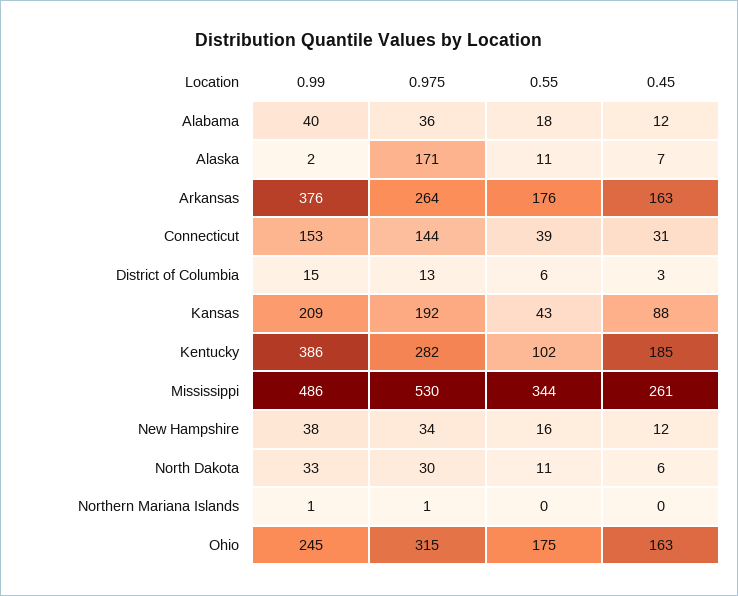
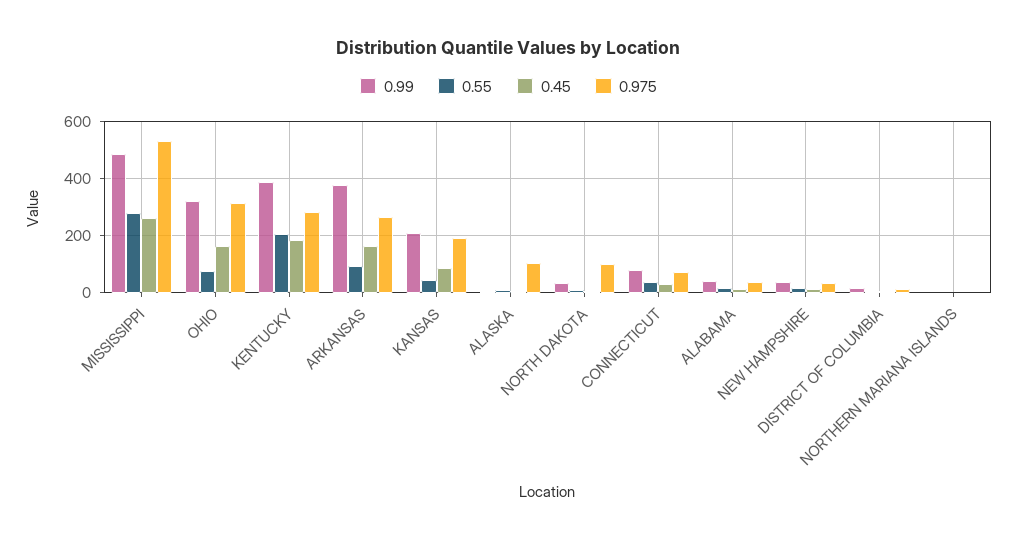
  {
    "0.99": {
      "Alabama": 40,
      "Alaska": 2,
      "Arkansas": 376,
-     "Connecticut": 153,
+     "Connecticut": 75,
      "District of Columbia": 15,
      "Kansas": 209,
      "Kentucky": 386,
      "Mississippi": 486,
      "New Hampshire": 38,
      "North Dakota": 33,
      "Northern Mariana Islands": 1,
-     "Ohio": 245
+     "Ohio": 325
    },
    "0.975": {
      "Alabama": 36,
-     "Alaska": 171,
+     "Alaska": 100,
      "Arkansas": 264,
-     "Connecticut": 144,
+     "Connecticut": 75,
      "District of Columbia": 13,
      "Kansas": 192,
      "Kentucky": 282,
      "Mississippi": 530,
      "New Hampshire": 34,
-     "North Dakota": 30,
+     "North Dakota": 100,
      "Northern Mariana Islands": 1,
      "Ohio": 315
    },
    "0.55": {
      "Alabama": 18,
      "Alaska": 11,
-     "Arkansas": 176,
+     "Arkansas": 100,
      "Connecticut": 39,
      "District of Columbia": 6,
      "Kansas": 43,
-     "Kentucky": 102,
+     "Kentucky": 200,
-     "Mississippi": 344,
+     "Mississippi": 275,
      "New Hampshire": 16,
      "North Dakota": 11,
      "Northern Mariana Islands": 0,
-     "Ohio": 175
+     "Ohio": 75
    },
    "0.45": {
      "Alabama": 12,
      "Alaska": 7,
      "Arkansas": 163,
      "Connecticut": 31,
      "District of Columbia": 3,
      "Kansas": 88,
      "Kentucky": 185,
      "Mississippi": 261,
      "New Hampshire": 12,
      "North Dakota": 6,
      "Northern Mariana Islands": 0,
      "Ohio": 163
    }
  }

